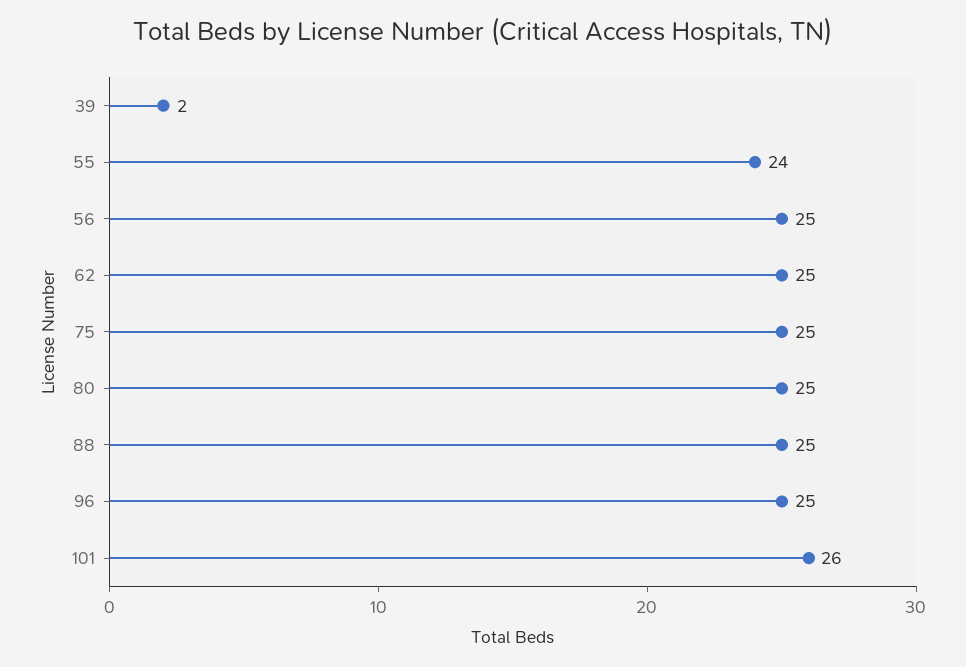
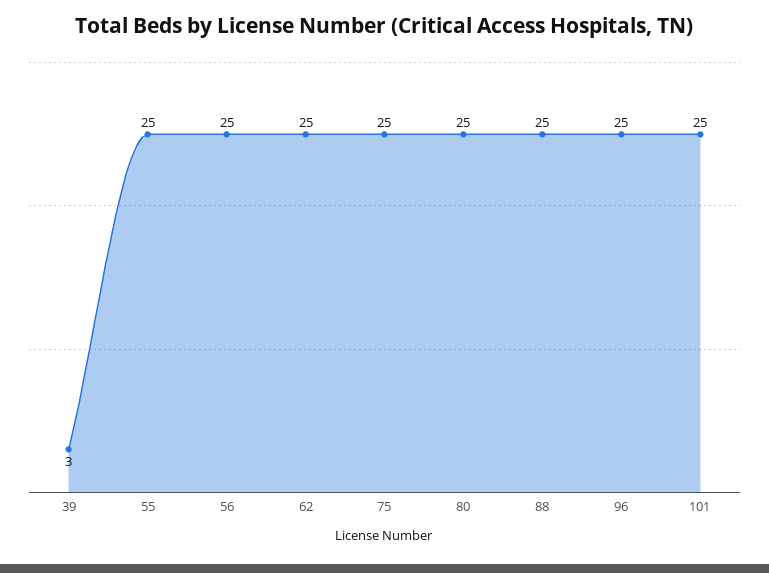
  {
-   "39": 2,
+   "39": 3,
-   "55": 24,
+   "55": 25,
    "56": 25,
    "62": 25,
    "75": 25,
    "80": 25,
    "88": 25,
    "96": 25,
-   "101": 26
+   "101": 25
  }

